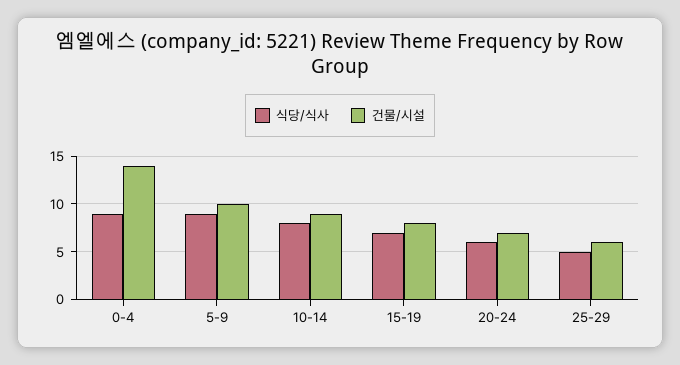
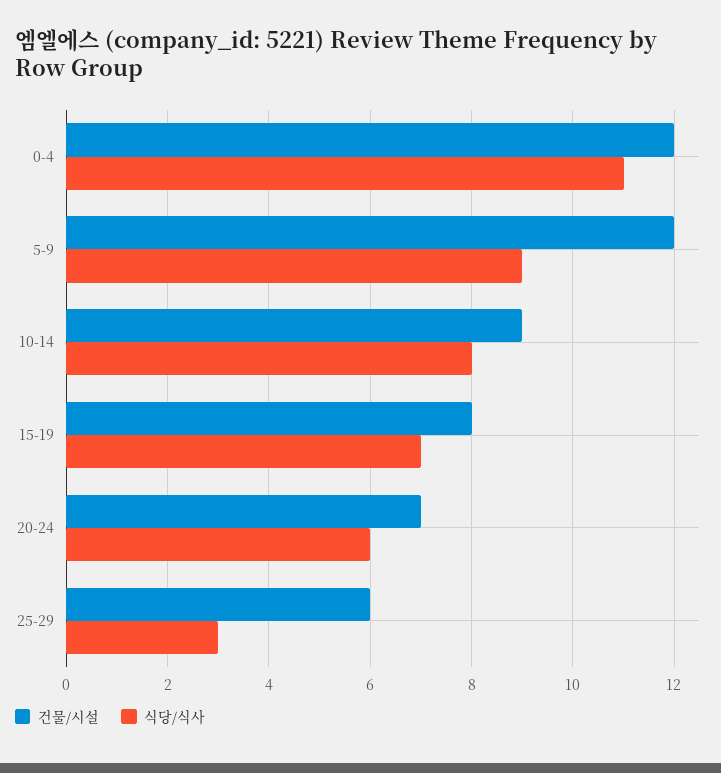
  {
    "식당/식사": {
-     "0-4": 9,
+     "0-4": 11,
      "5-9": 9,
      "10-14": 8,
      "15-19": 7,
      "20-24": 6,
-     "25-29": 5
+     "25-29": 3
    },
    "건물/시설": {
-     "0-4": 14,
+     "0-4": 12,
-     "5-9": 10,
+     "5-9": 12,
      "10-14": 9,
      "15-19": 8,
      "20-24": 7,
      "25-29": 6
    }
  }

